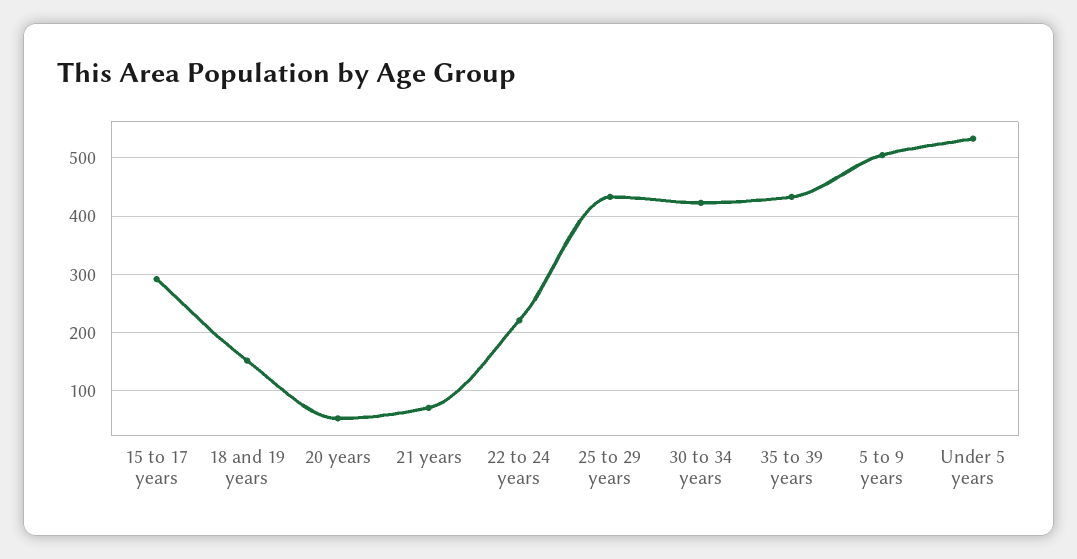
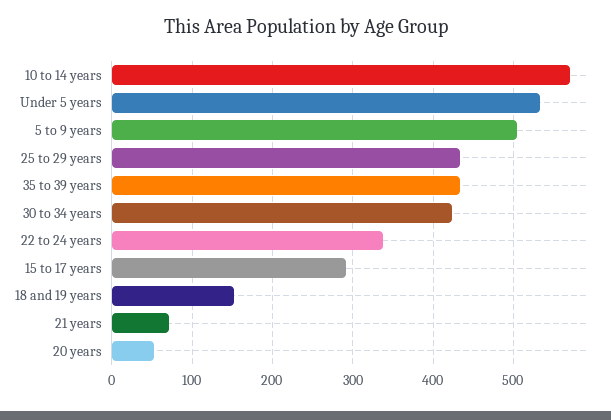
  {
    "15 to 17 years": 290,
    "18 and 19 years": 150,
    "20 years": 50,
    "21 years": 70,
-   "22 to 24 years": 220,
+   "22 to 24 years": 340,
    "25 to 29 years": 430,
    "30 to 34 years": 420,
    "35 to 39 years": 430,
    "5 to 9 years": 510,
-   "Under 5 years": 530
+   "Under 5 years": 530,
+   "10 to 14 years": 570
  }

